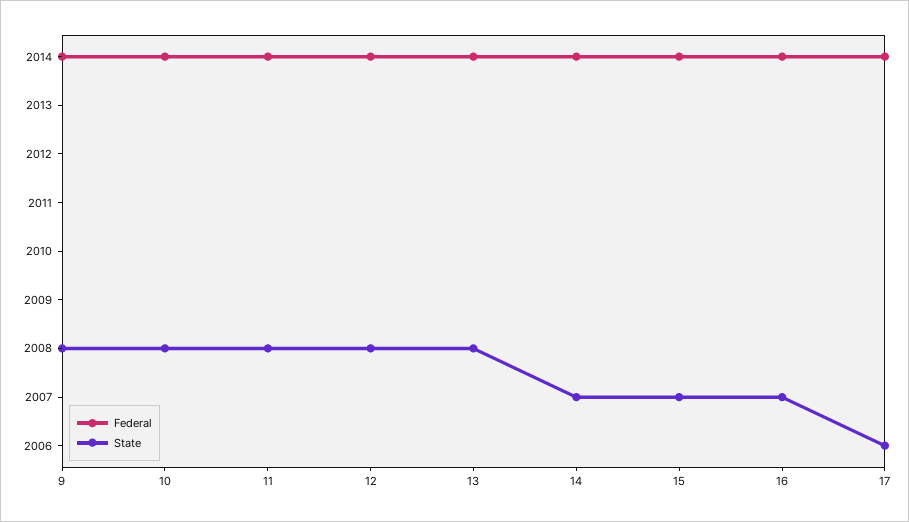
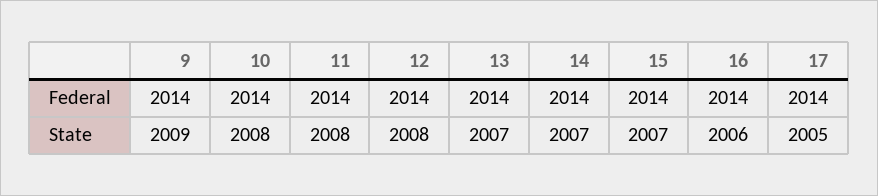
  {
    "Federal": {
      "9": 2014,
      "10": 2014,
      "11": 2014,
      "12": 2014,
      "13": 2014,
      "14": 2014,
      "15": 2014,
      "16": 2014,
      "17": 2014
    },
    "State": {
-     "9": 2008,
+     "9": 2009,
      "10": 2008,
      "11": 2008,
      "12": 2008,
-     "13": 2008,
+     "13": 2007,
      "14": 2007,
      "15": 2007,
-     "16": 2007,
+     "16": 2006,
-     "17": 2006
+     "17": 2005
    }
  }

